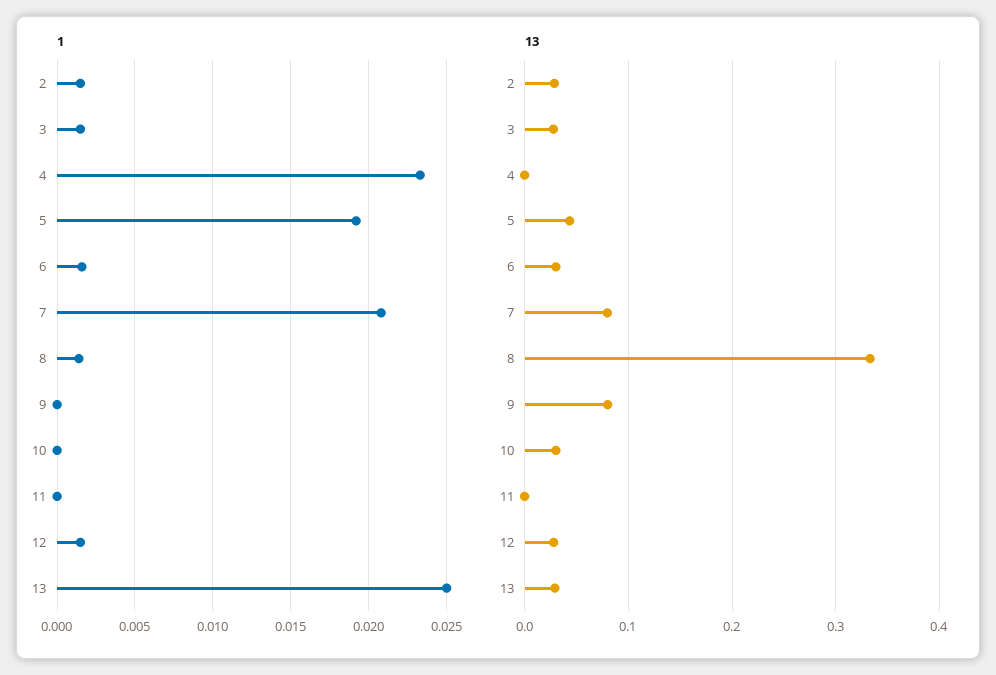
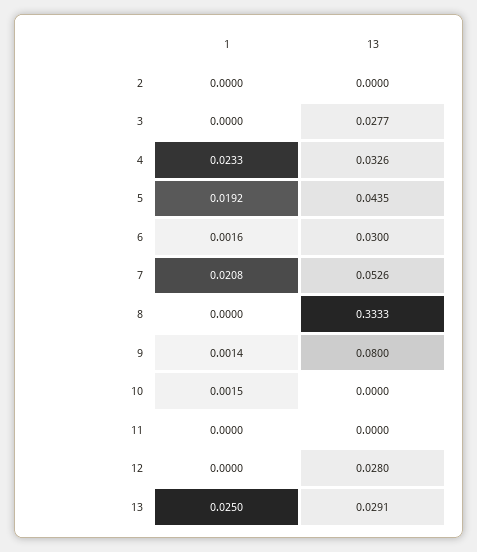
  {
    "1": {
-     "2": 0.0015,
+     "2": 0,
-     "3": 0.0015,
+     "3": 0,
      "4": 0.0233,
      "5": 0.0192,
      "6": 0.0016,
      "7": 0.0208,
-     "8": 0.0015,
+     "8": 0,
-     "9": 0,
+     "9": 0.0014,
-     "10": 0,
+     "10": 0.0015,
      "11": 0,
-     "12": 0.0015,
+     "12": 0,
      "13": 0.025
    },
    "13": {
-     "2": 0.03,
+     "2": 0,
      "3": 0.0277,
-     "4": 0,
+     "4": 0.0326,
      "5": 0.0435,
      "6": 0.03,
-     "7": 0.08,
+     "7": 0.0526,
      "8": 0.3333,
      "9": 0.08,
-     "10": 0.03,
+     "10": 0,
      "11": 0,
      "12": 0.028,
      "13": 0.0291
    }
  }

